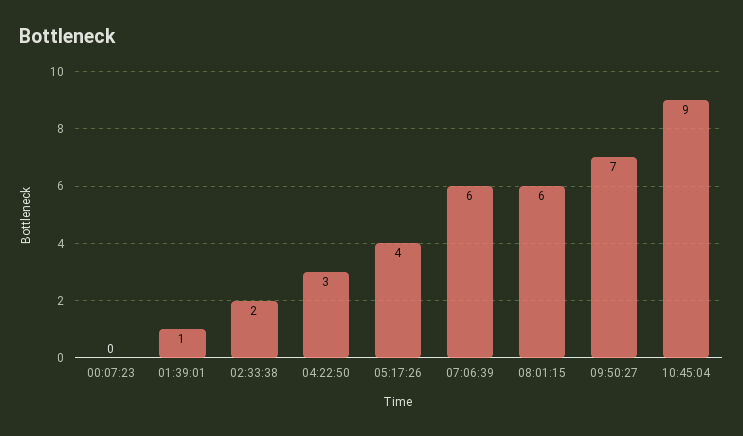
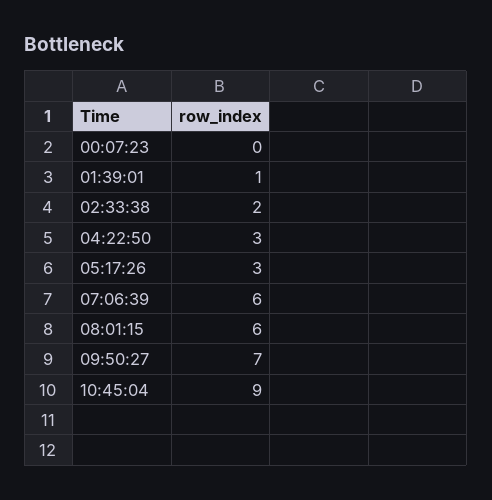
  {
    "00:07:23": 0,
    "01:39:01": 1,
    "02:33:38": 2,
    "04:22:50": 3,
-   "05:17:26": 4,
+   "05:17:26": 3,
    "07:06:39": 6,
    "08:01:15": 6,
    "09:50:27": 7,
    "10:45:04": 9
  }

